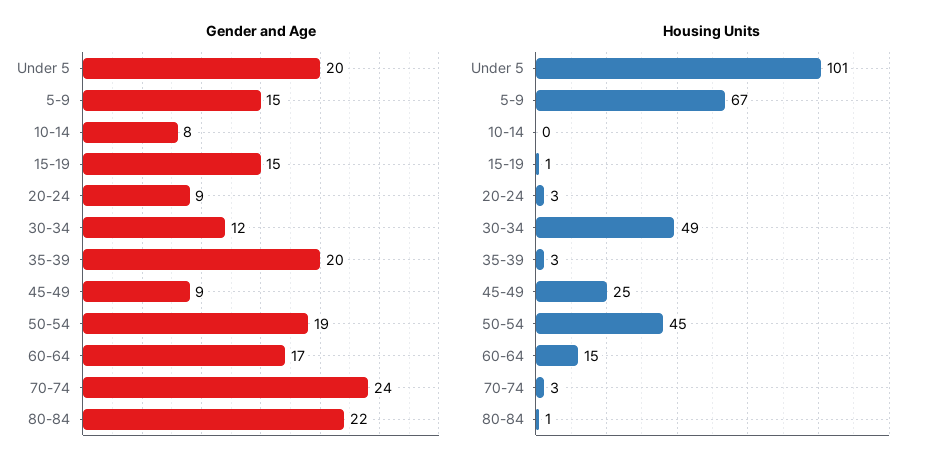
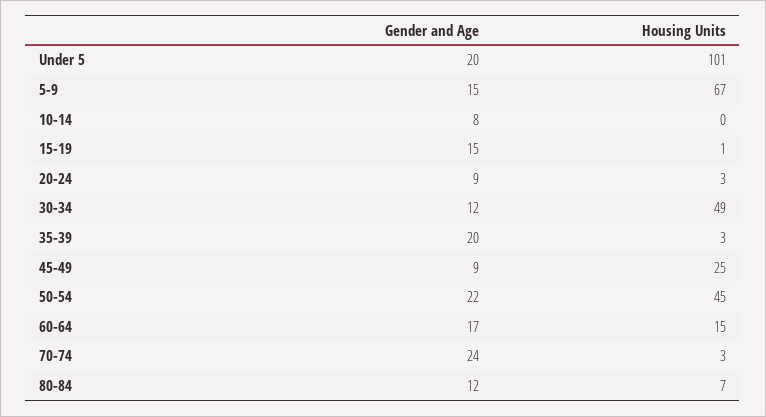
  {
    "Gender and Age": {
      "Under 5": 20,
      "5-9": 15,
      "10-14": 8,
      "15-19": 15,
      "20-24": 9,
      "30-34": 12,
      "35-39": 20,
      "45-49": 9,
-     "50-54": 19,
+     "50-54": 22,
      "60-64": 17,
      "70-74": 24,
-     "80-84": 22
+     "80-84": 12
    },
    "Housing Units": {
      "Under 5": 101,
      "5-9": 67,
      "10-14": 0,
      "15-19": 1,
      "20-24": 3,
      "30-34": 49,
      "35-39": 3,
      "45-49": 25,
      "50-54": 45,
      "60-64": 15,
      "70-74": 3,
-     "80-84": 1
+     "80-84": 7
    }
  }

